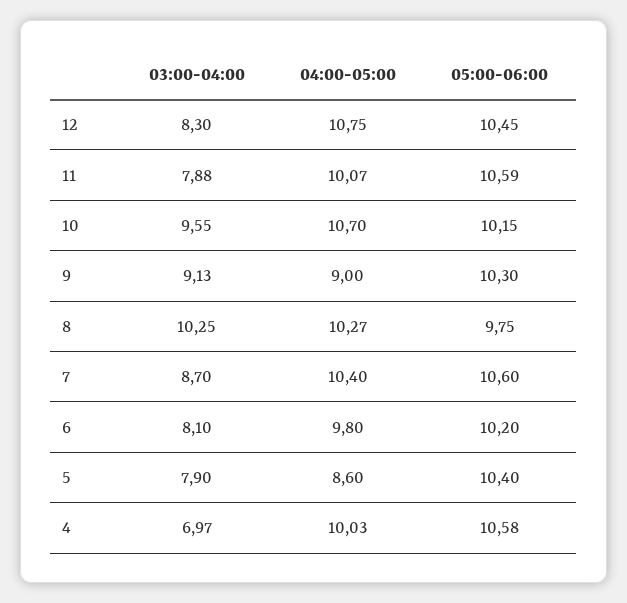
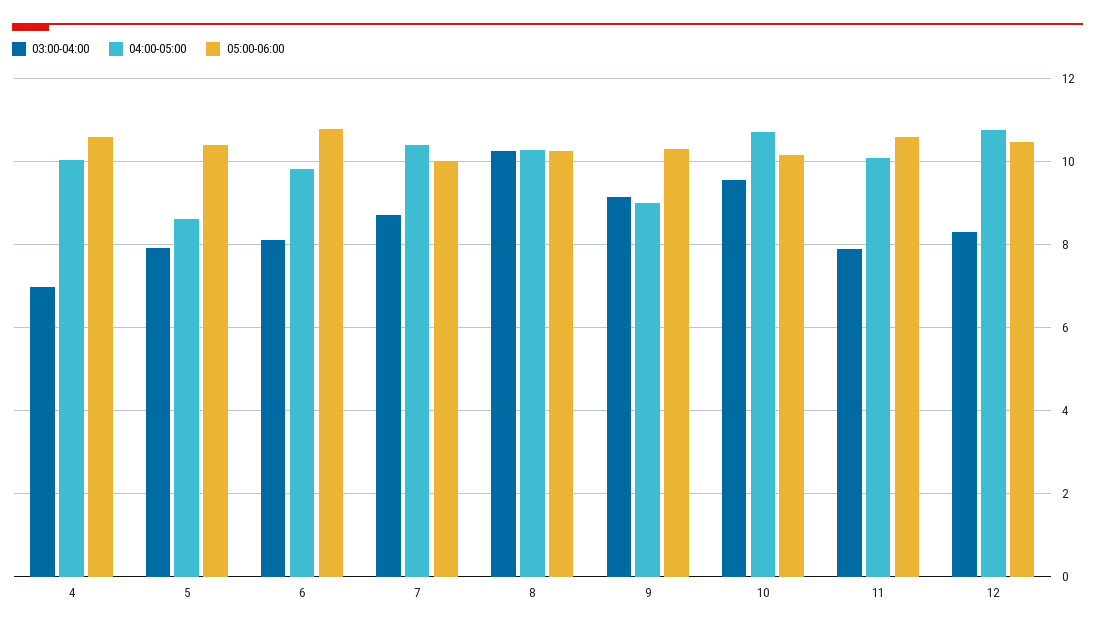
  {
    "03:00-04:00": {
      "12": 8.3,
      "11": 7.88,
      "10": 9.55,
      "9": 9.13,
      "8": 10.25,
      "7": 8.7,
      "6": 8.1,
      "5": 7.9,
      "4": 6.97
    },
    "04:00-05:00": {
      "12": 10.75,
      "11": 10.07,
      "10": 10.7,
      "9": 9,
      "8": 10.27,
      "7": 10.4,
      "6": 9.8,
      "5": 8.6,
      "4": 10.03
    },
    "05:00-06:00": {
      "12": 10.45,
      "11": 10.59,
      "10": 10.15,
      "9": 10.3,
-     "8": 9.75,
+     "8": 10.2,
-     "7": 10.6,
+     "7": 10,
-     "6": 10.2,
+     "6": 10.8,
      "5": 10.4,
      "4": 10.58
    }
  }

